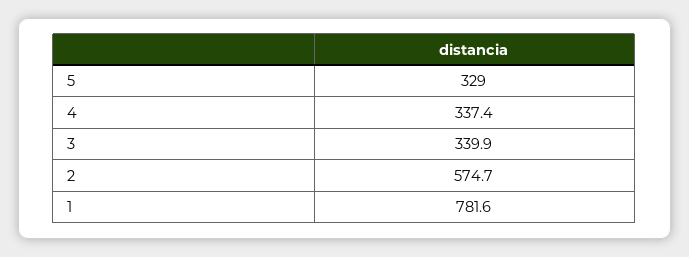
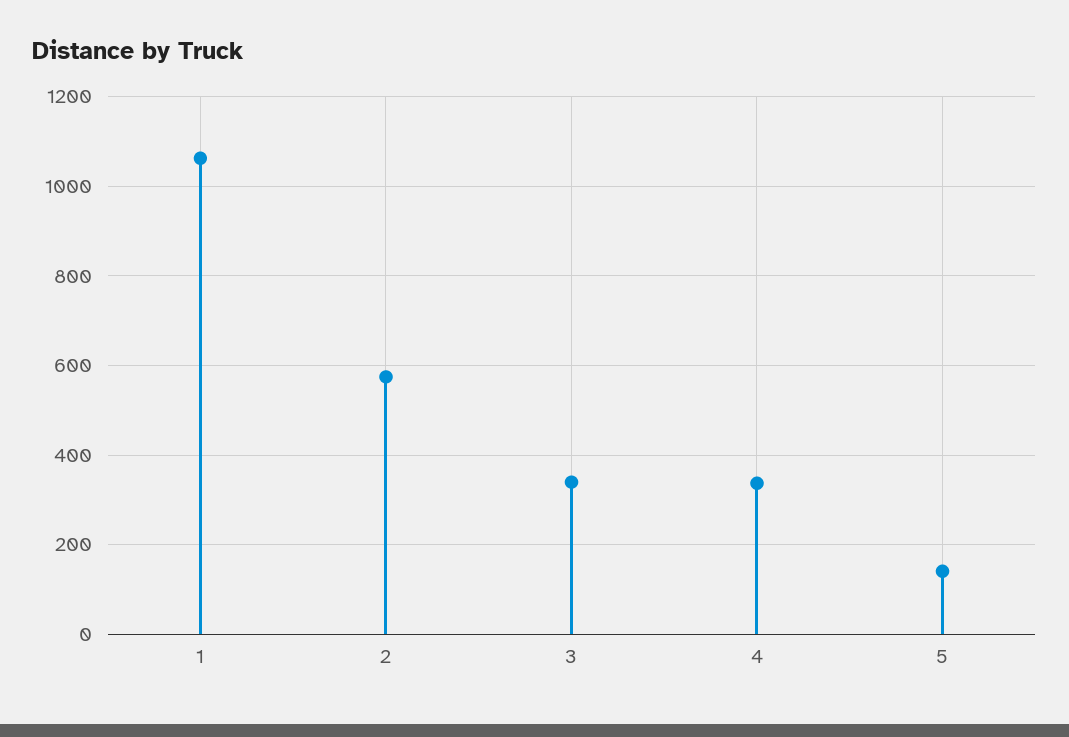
  {
-   "5": 329,
+   "5": 140,
    "4": 337.4,
    "3": 339.9,
    "2": 574.7,
-   "1": 781.6
+   "1": 1060
  }

